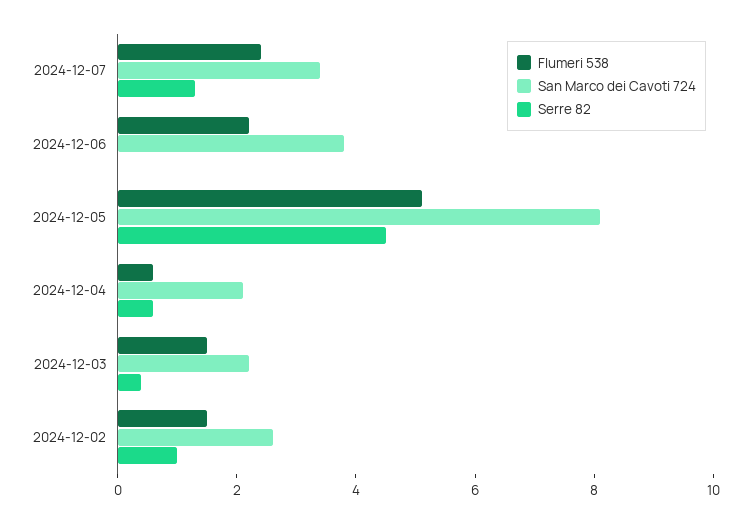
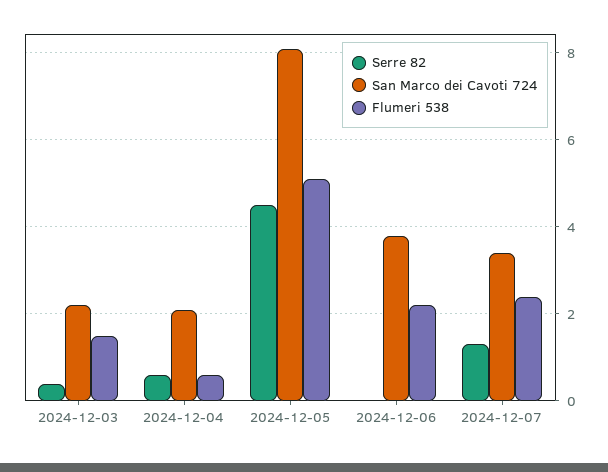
  {
    "Flumeri 538": {
      "2024-12-07": 2.5,
      "2024-12-06": 2,
      "2024-12-05": 5,
      "2024-12-04": 0.5,
-     "2024-12-03": 1.5,
+     "2024-12-03": 1.5
-     "2024-12-02": 1.5
    },
    "San Marco dei Cavoti 724": {
      "2024-12-07": 3.5,
      "2024-12-06": 4,
      "2024-12-05": 8,
      "2024-12-04": 2,
-     "2024-12-03": 2,
+     "2024-12-03": 2
-     "2024-12-02": 2.5
    },
    "Serre 82": {
      "2024-12-07": 1.5,
      "2024-12-06": 0,
      "2024-12-05": 4.5,
      "2024-12-04": 0.5,
-     "2024-12-03": 0.5,
+     "2024-12-03": 0.5
-     "2024-12-02": 1
    }
  }

